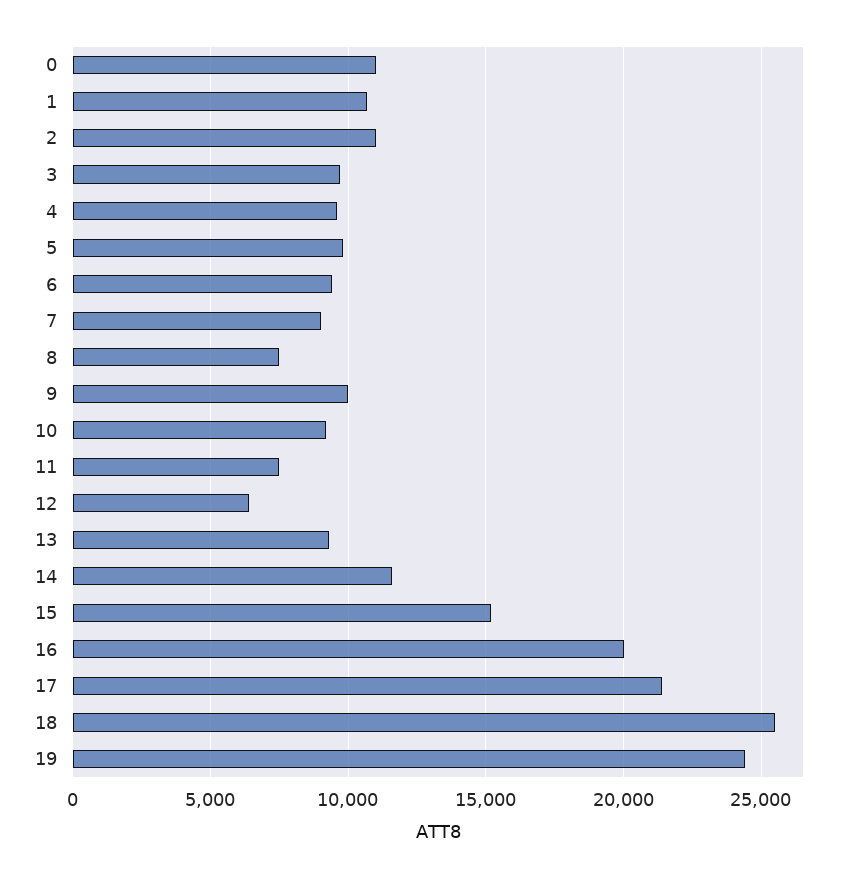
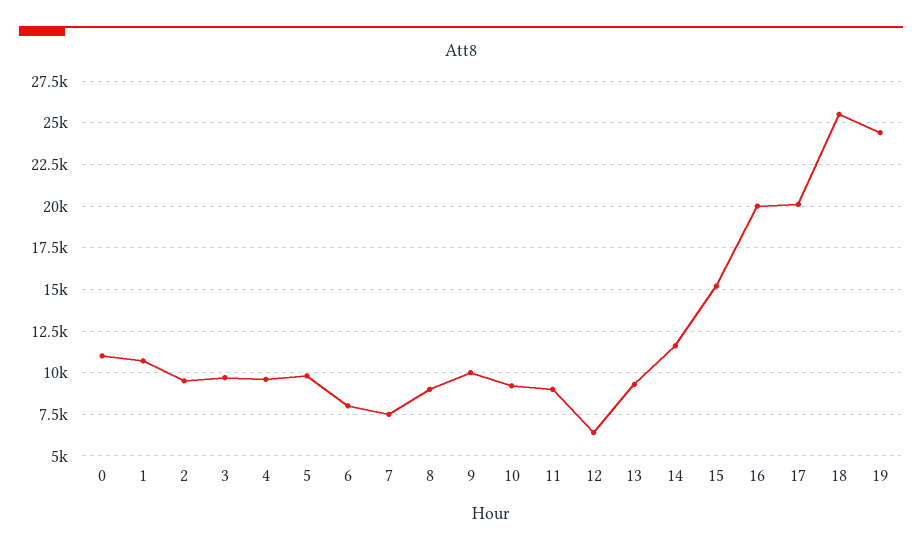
  {
    "0": 11000,
    "1": 10500,
-   "2": 11000,
+   "2": 9500,
    "3": 9500,
    "4": 9500,
    "5": 10000,
-   "6": 9500,
+   "6": 8000,
-   "7": 9000,
+   "7": 7500,
-   "8": 7500,
+   "8": 9000,
    "9": 10000,
    "10": 9000,
-   "11": 7500,
+   "11": 9000,
    "12": 6500,
    "13": 9500,
    "14": 11500,
    "15": 15000,
    "16": 20000,
-   "17": 21500,
+   "17": 20000,
    "18": 25500,
    "19": 24500
  }

